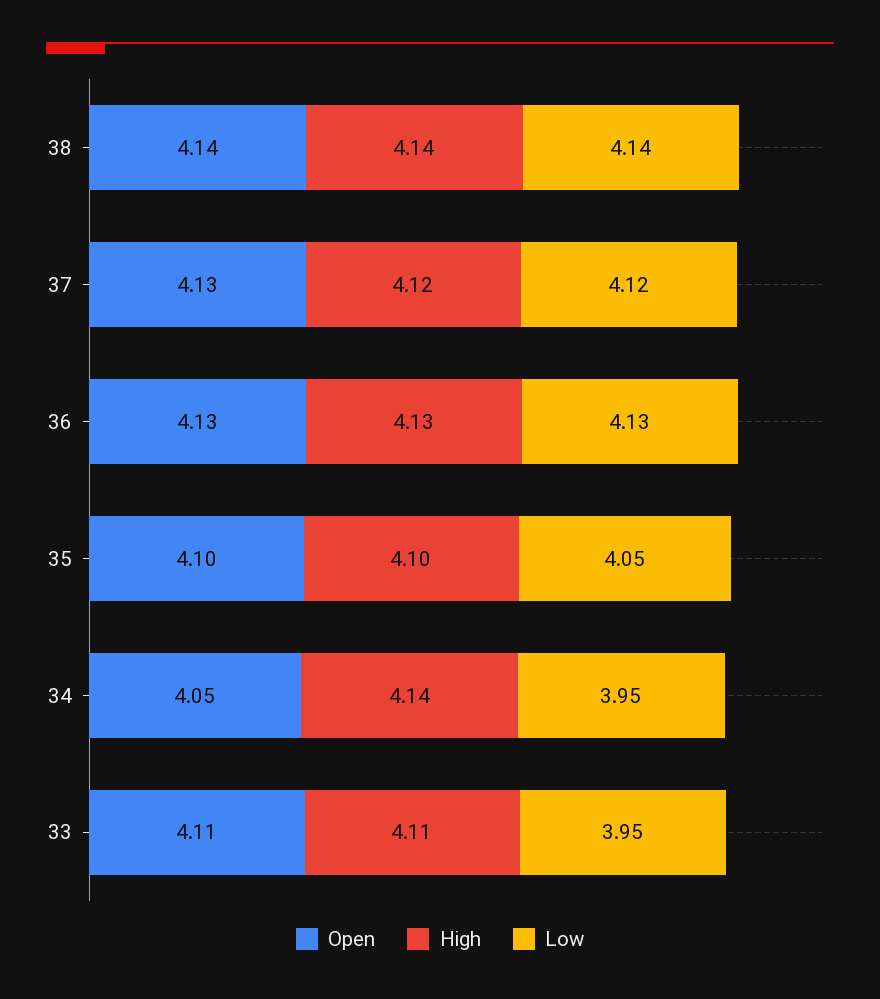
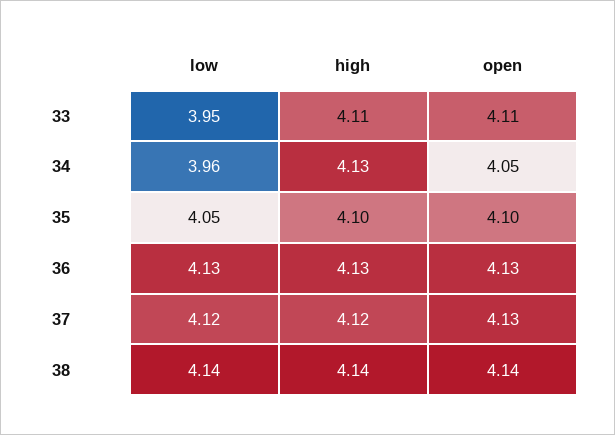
  {
    "Open": {
      "38": 4.14,
      "37": 4.13,
      "36": 4.13,
      "35": 4.1,
      "34": 4.05,
      "33": 4.11
    },
    "High": {
      "38": 4.14,
      "37": 4.12,
      "36": 4.13,
      "35": 4.1,
-     "34": 4.14,
+     "34": 4.13,
      "33": 4.11
    },
    "Low": {
      "38": 4.14,
      "37": 4.12,
      "36": 4.13,
      "35": 4.05,
-     "34": 3.95,
+     "34": 3.96,
      "33": 3.95
    }
  }

